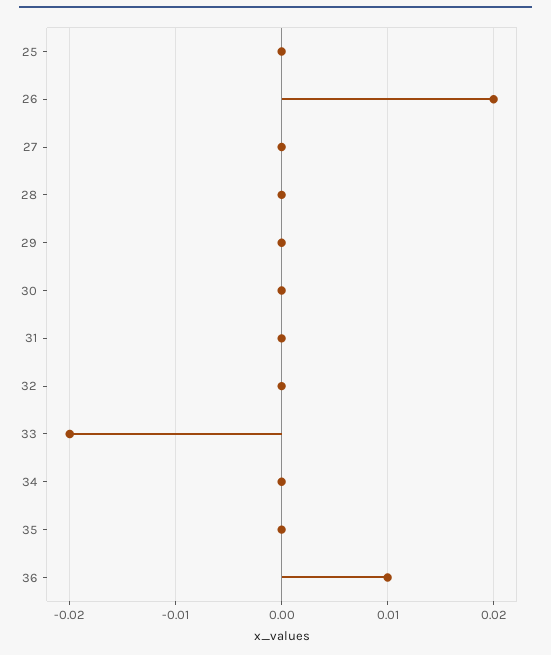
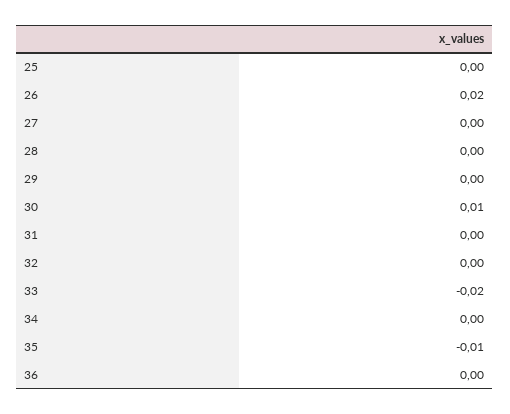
  {
    "25": 0,
    "26": 0.02,
    "27": 0,
    "28": 0,
    "29": 0,
-   "30": 0,
+   "30": 0.01,
    "31": 0,
    "32": 0,
    "33": -0.02,
    "34": 0,
-   "35": 0,
+   "35": -0.01,
-   "36": 0.01
+   "36": 0
  }

